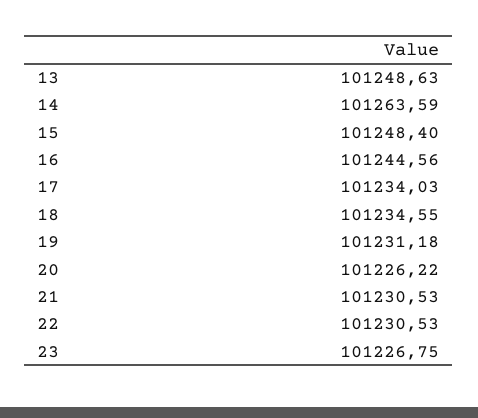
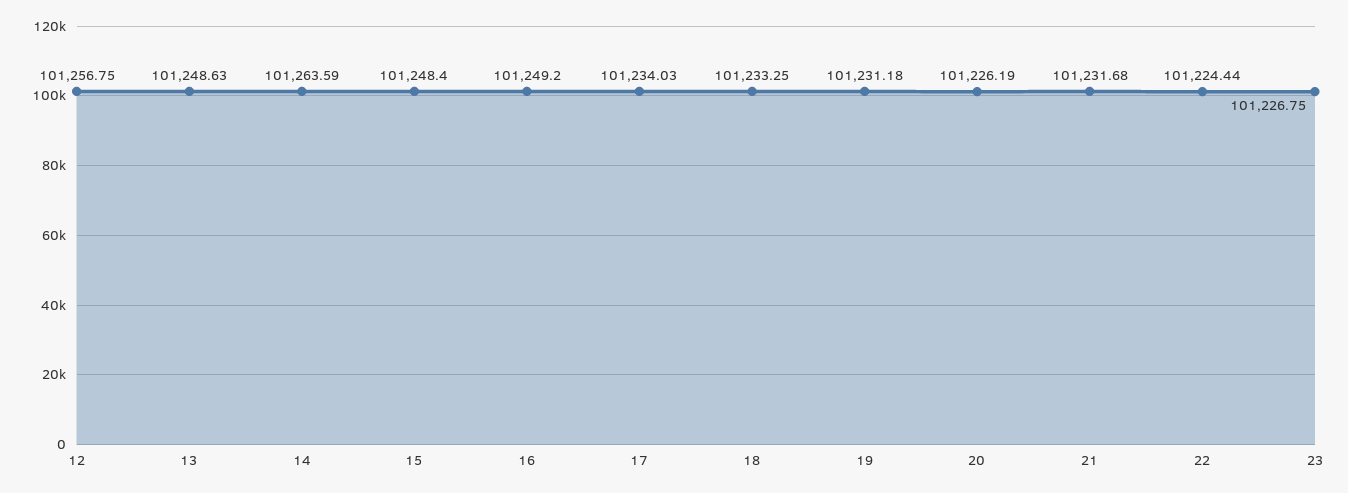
  {
    "13": 101248.63,
    "14": 101263.59,
    "15": 101248.4,
-   "16": 101244.56,
+   "16": 101249.2,
    "17": 101234.03,
-   "18": 101234.55,
+   "18": 101233.25,
    "19": 101231.18,
-   "20": 101226.22,
+   "20": 101226.19,
-   "21": 101230.53,
+   "21": 101231.68,
-   "22": 101230.53,
+   "22": 101224.44,
-   "23": 101226.75
+   "23": 101226.75,
+   "12": 101256.75
  }

